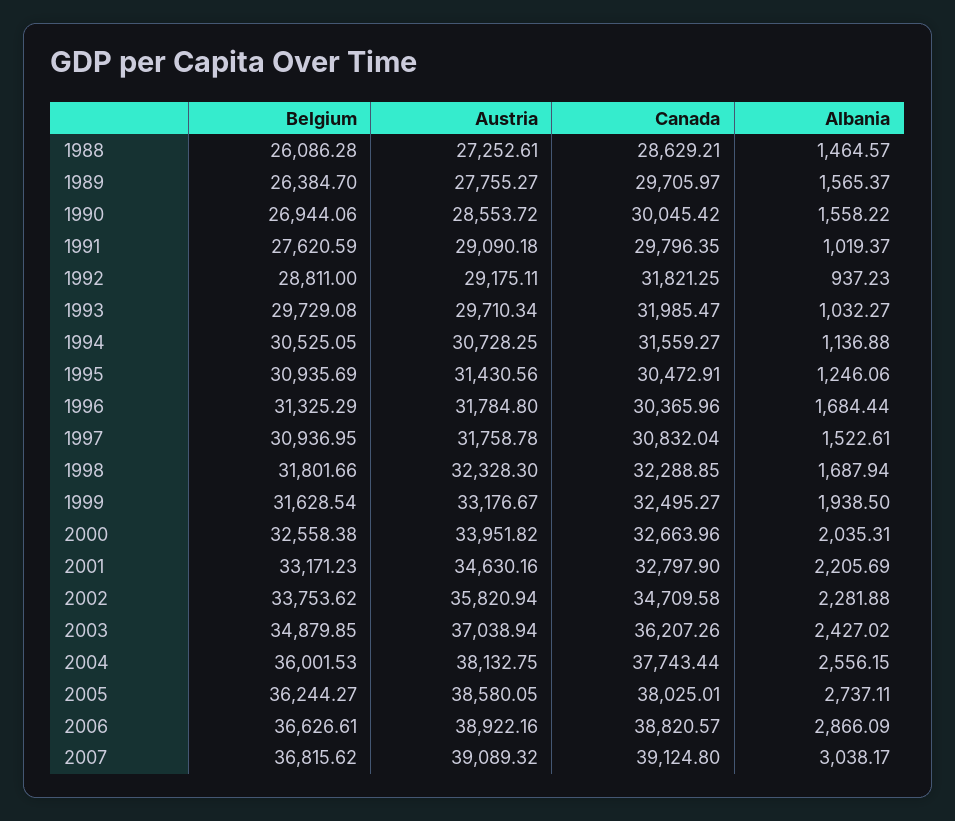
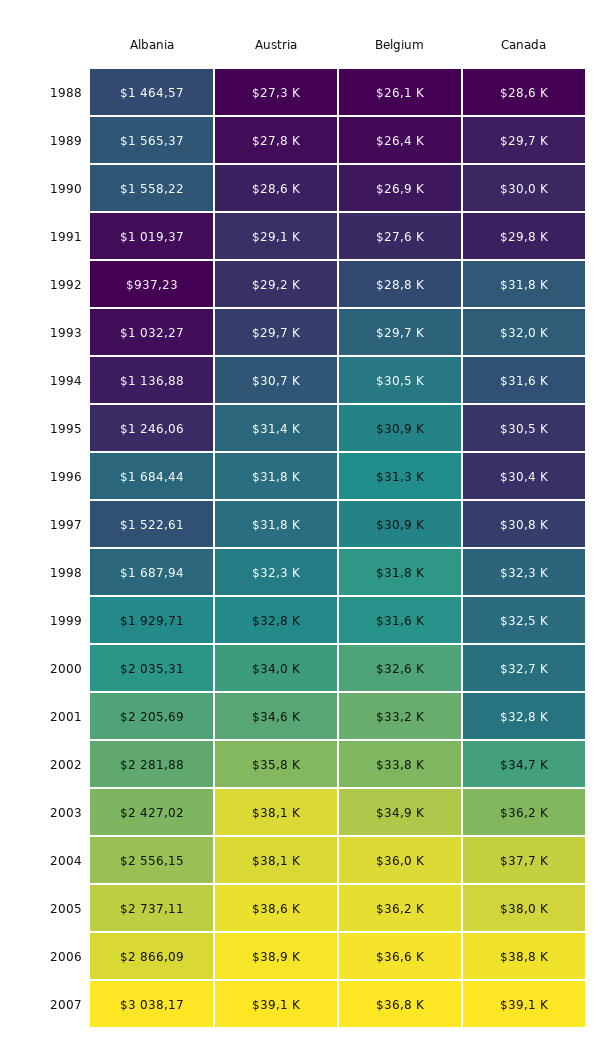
  {
    "Belgium": {
      "1988": 26086.28,
      "1989": 26384.7,
      "1990": 26944.06,
      "1991": 27620.59,
      "1992": 28811,
      "1993": 29729.08,
      "1994": 30525.05,
      "1995": 30935.69,
      "1996": 31325.29,
      "1997": 30936.95,
      "1998": 31801.66,
      "1999": 31628.54,
      "2000": 32558.38,
      "2001": 33171.23,
      "2002": 33753.62,
      "2003": 34879.85,
      "2004": 36001.53,
      "2005": 36244.27,
      "2006": 36626.61,
      "2007": 36815.62
    },
    "Austria": {
      "1988": 27252.61,
      "1989": 27755.27,
      "1990": 28553.72,
      "1991": 29090.18,
      "1992": 29175.11,
      "1993": 29710.34,
      "1994": 30728.25,
      "1995": 31430.56,
      "1996": 31784.8,
      "1997": 31758.78,
      "1998": 32328.3,
-     "1999": 33176.67,
+     "1999": 32800,
      "2000": 33951.82,
      "2001": 34630.16,
      "2002": 35820.94,
-     "2003": 37038.94,
+     "2003": 38100,
      "2004": 38132.75,
      "2005": 38580.05,
      "2006": 38922.16,
      "2007": 39089.32
    },
    "Canada": {
      "1988": 28629.21,
      "1989": 29705.97,
      "1990": 30045.42,
      "1991": 29796.35,
      "1992": 31821.25,
      "1993": 31985.47,
      "1994": 31559.27,
      "1995": 30472.91,
      "1996": 30365.96,
      "1997": 30832.04,
      "1998": 32288.85,
      "1999": 32495.27,
      "2000": 32663.96,
      "2001": 32797.9,
      "2002": 34709.58,
      "2003": 36207.26,
      "2004": 37743.44,
      "2005": 38025.01,
      "2006": 38820.57,
      "2007": 39124.8
    },
    "Albania": {
      "1988": 1464.57,
      "1989": 1565.37,
      "1990": 1558.22,
      "1991": 1019.37,
      "1992": 937.23,
      "1993": 1032.27,
      "1994": 1136.88,
      "1995": 1246.06,
      "1996": 1684.44,
      "1997": 1522.61,
      "1998": 1687.94,
-     "1999": 1938.5,
+     "1999": 1929.71,
      "2000": 2035.31,
      "2001": 2205.69,
      "2002": 2281.88,
      "2003": 2427.02,
      "2004": 2556.15,
      "2005": 2737.11,
      "2006": 2866.09,
      "2007": 3038.17
    }
  }

